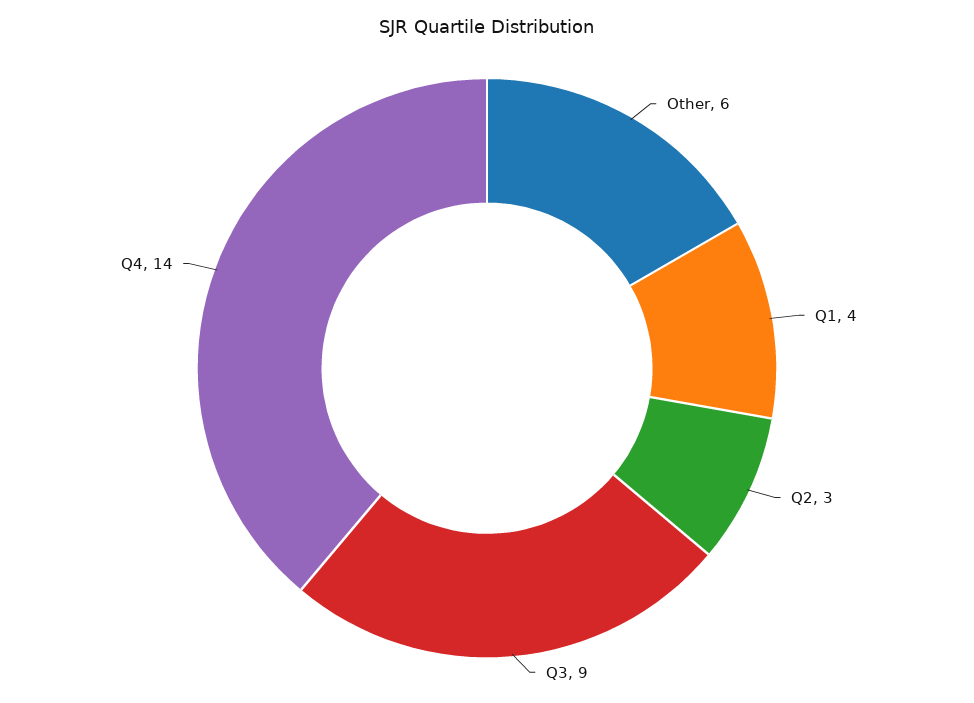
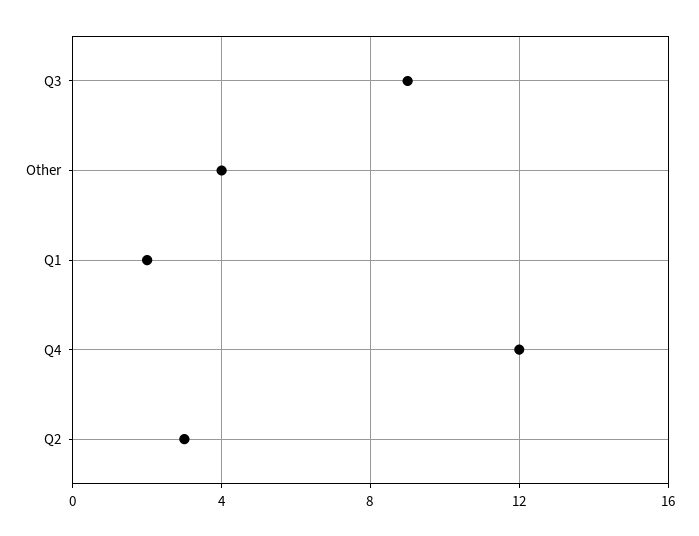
  {
-   "Other": 6,
+   "Other": 4,
-   "Q1": 4,
+   "Q1": 2,
    "Q2": 3,
    "Q3": 9,
-   "Q4": 14
+   "Q4": 12
  }

